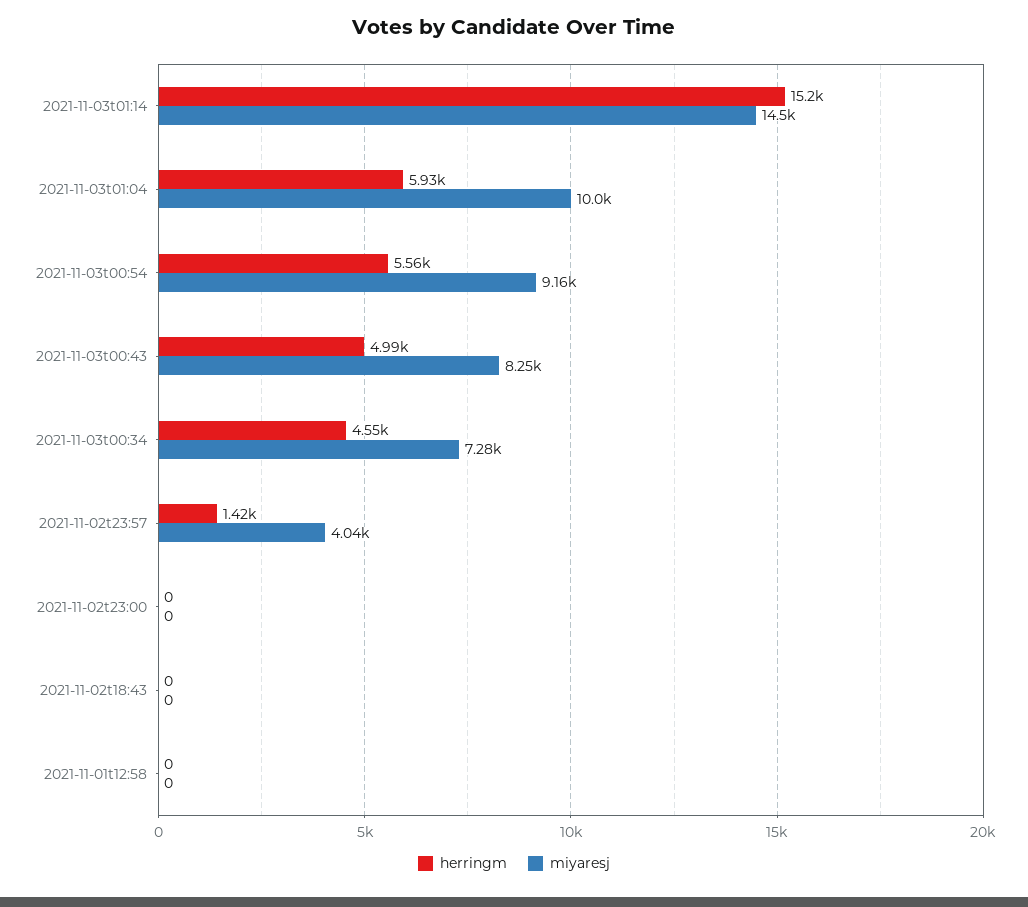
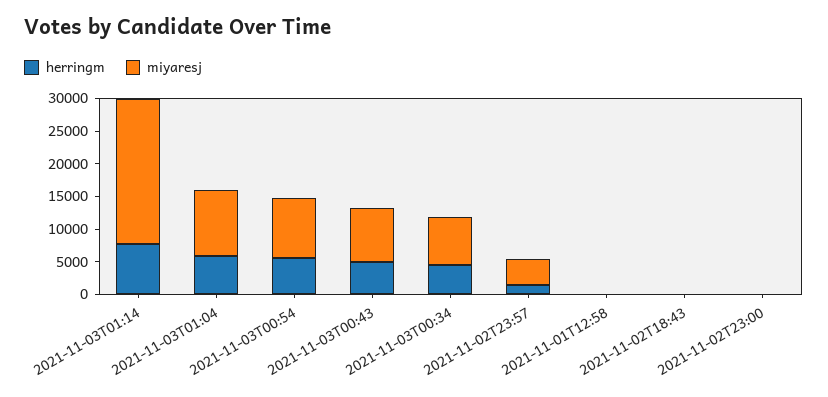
  {
    "herringm": {
-     "2021-11-03t01:14": 15200,
+     "2021-11-03t01:14": 7500,
      "2021-11-03t01:04": 5930,
      "2021-11-03t00:54": 5560,
      "2021-11-03t00:43": 4990,
      "2021-11-03t00:34": 4550,
      "2021-11-02t23:57": 1420,
      "2021-11-02t23:00": 0,
      "2021-11-02t18:43": 0,
      "2021-11-01t12:58": 0
    },
    "miyaresj": {
-     "2021-11-03t01:14": 14500,
+     "2021-11-03t01:14": 22500,
      "2021-11-03t01:04": 10000,
      "2021-11-03t00:54": 9160,
      "2021-11-03t00:43": 8250,
      "2021-11-03t00:34": 7280,
      "2021-11-02t23:57": 4040,
      "2021-11-02t23:00": 0,
      "2021-11-02t18:43": 0,
      "2021-11-01t12:58": 0
    }
  }

